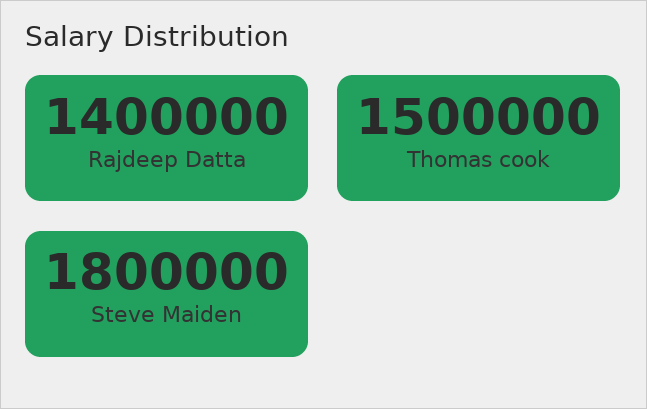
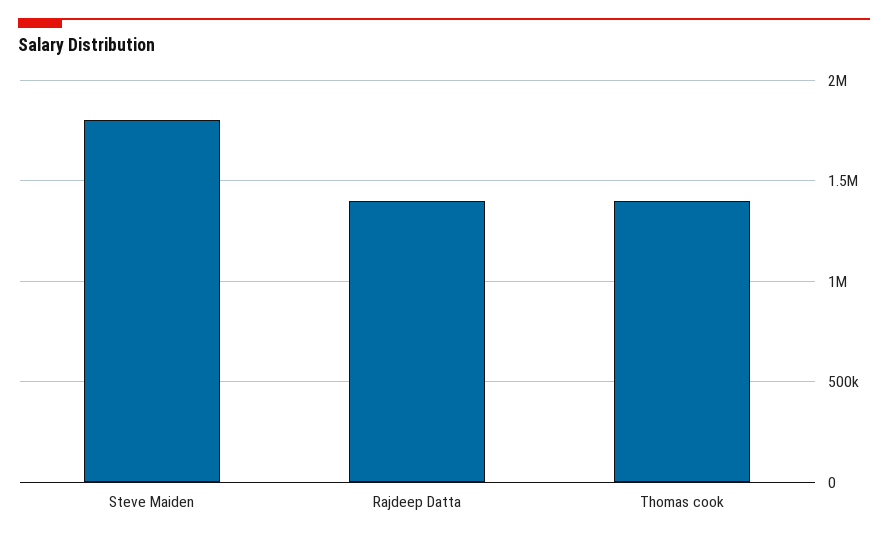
  {
    "Rajdeep Datta": 1400000,
-   "Thomas cook": 1500000,
+   "Thomas cook": 1400000,
    "Steve Maiden": 1800000
  }

